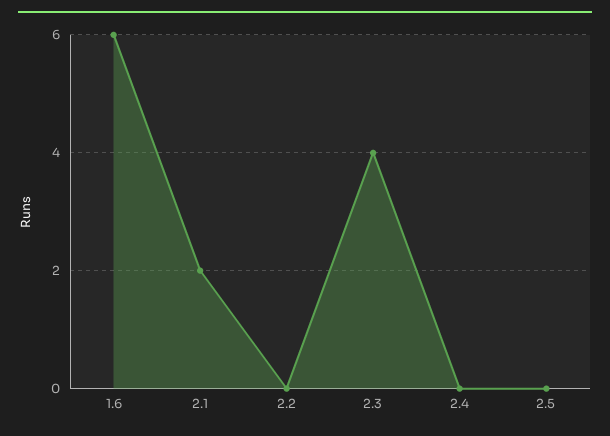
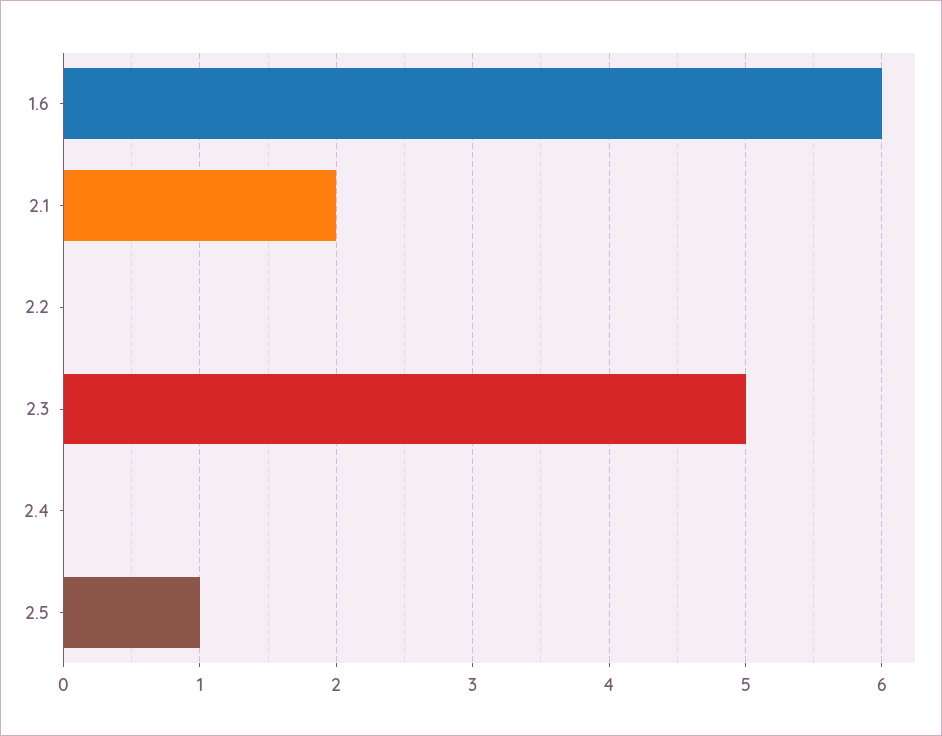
  {
    "1.6": 6,
    "2.1": 2,
    "2.2": 0,
-   "2.3": 4,
+   "2.3": 5,
    "2.4": 0,
-   "2.5": 0
+   "2.5": 1
  }

